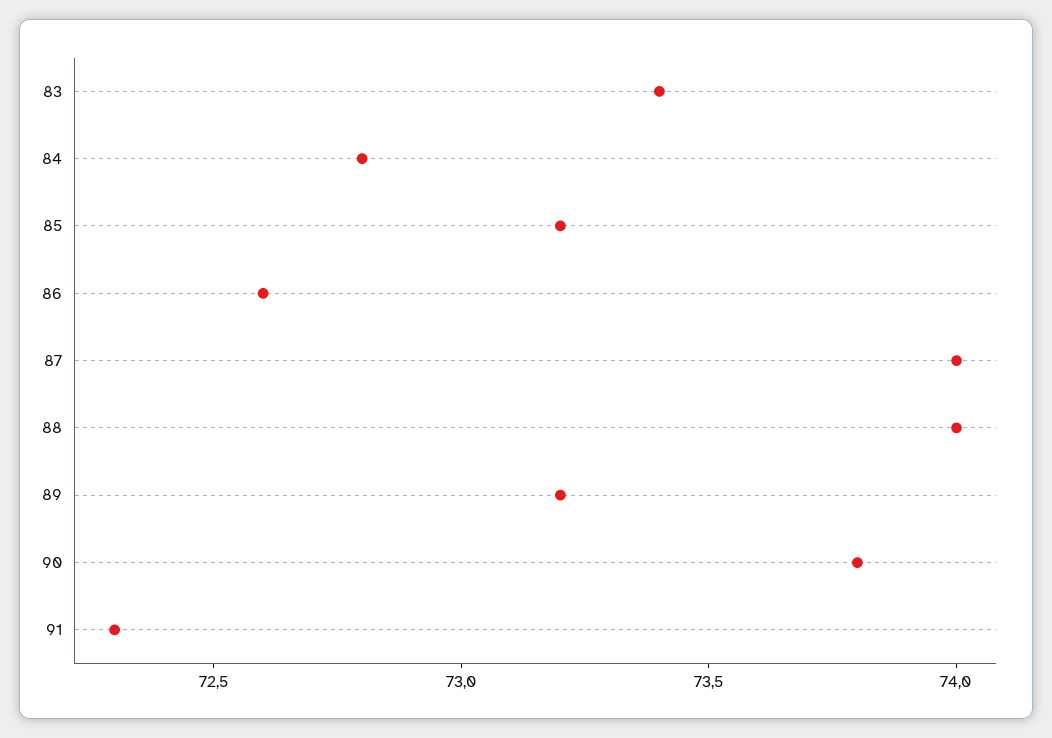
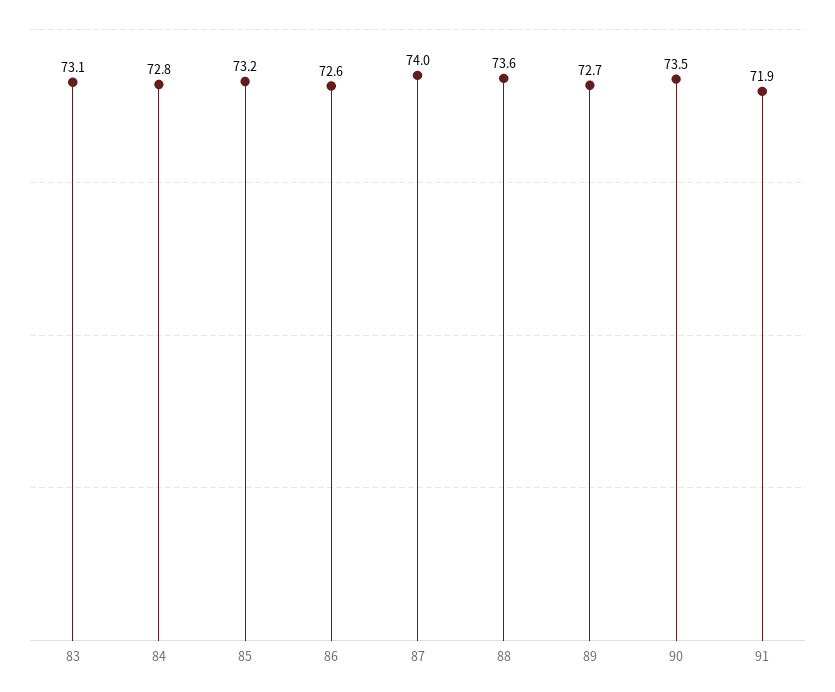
  {
-   "83": 73.4,
+   "83": 73.1,
    "84": 72.8,
    "85": 73.2,
    "86": 72.6,
    "87": 74,
-   "88": 74,
+   "88": 73.6,
-   "89": 73.2,
+   "89": 72.7,
-   "90": 73.8,
+   "90": 73.5,
-   "91": 72.3
+   "91": 71.9
  }

